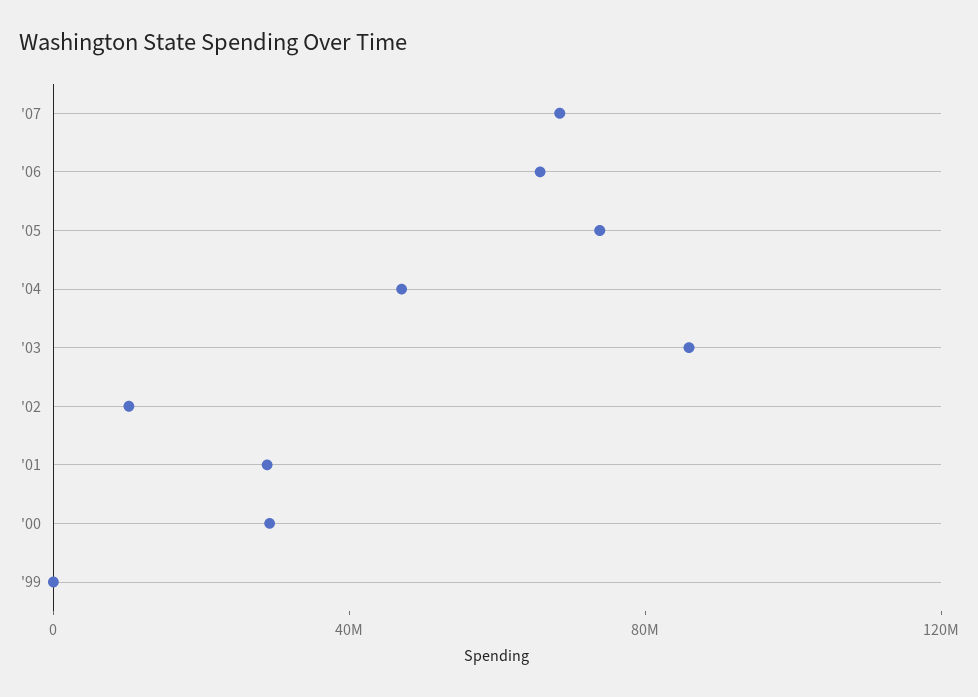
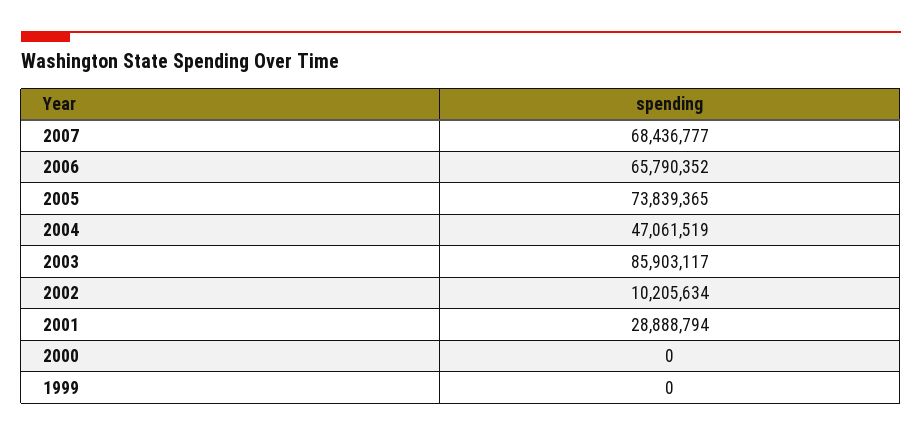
  {
    "'07": 68436777,
    "'06": 65790352,
    "'05": 73839365,
    "'04": 47061519,
    "'03": 85903117,
    "'02": 10205634,
    "'01": 28888794,
-   "'00": 30000000,
+   "'00": 0,
    "'99": 0
  }

